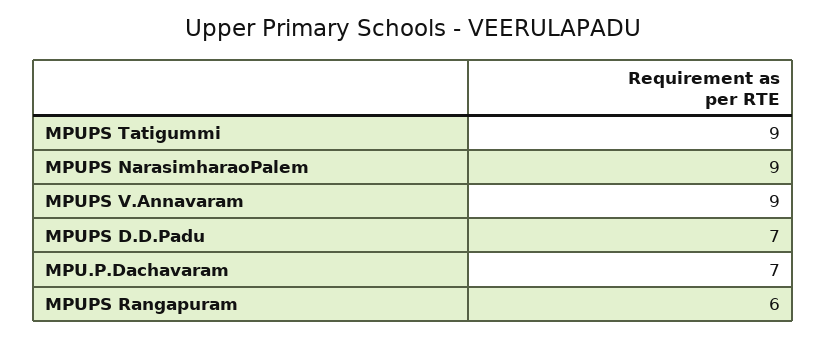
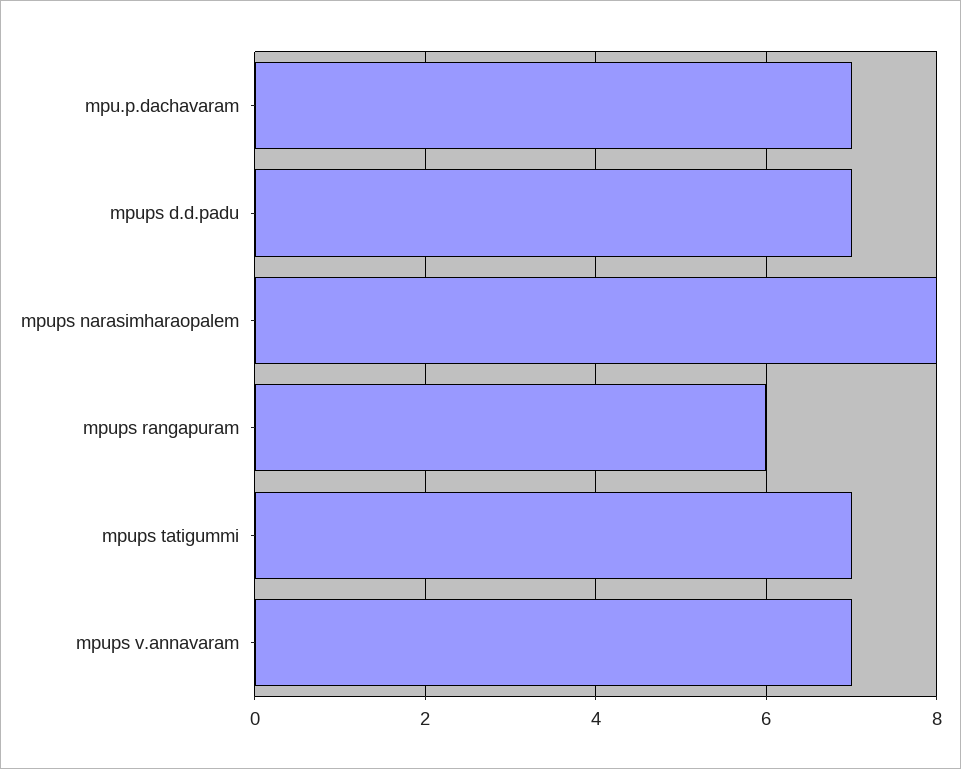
  {
-   "MPUPS Tatigummi": 9,
+   "MPUPS Tatigummi": 7,
-   "MPUPS NarasimharaoPalem": 9,
+   "MPUPS NarasimharaoPalem": 8,
-   "MPUPS V.Annavaram": 9,
+   "MPUPS V.Annavaram": 7,
    "MPUPS D.D.Padu": 7,
    "MPU.P.Dachavaram": 7,
    "MPUPS Rangapuram": 6
  }

